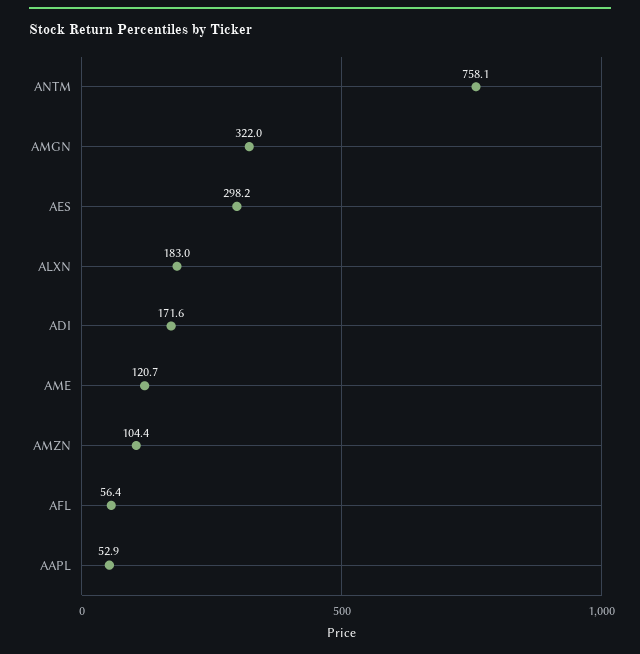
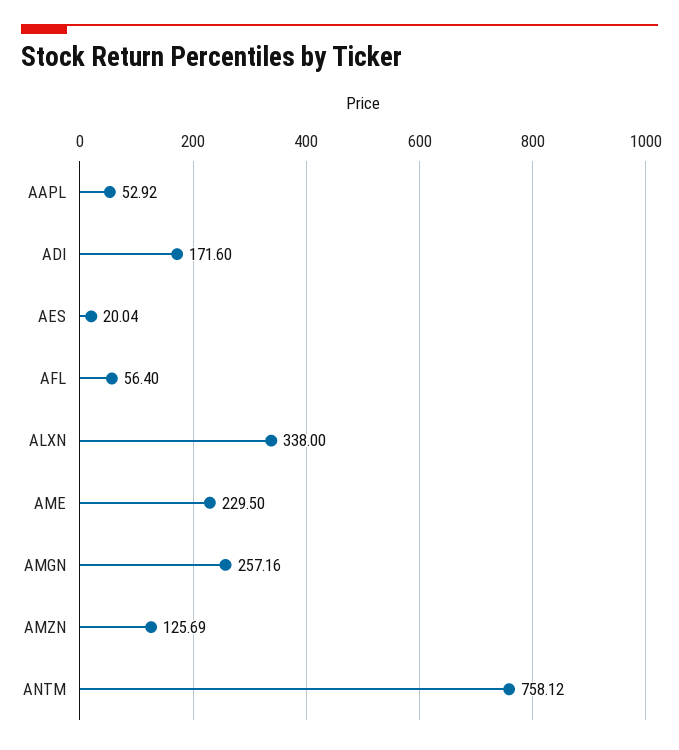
  {
    "ANTM": 758.12,
-   "AMGN": 322,
+   "AMGN": 257.16,
-   "AES": 298.2,
+   "AES": 20.04,
-   "ALXN": 183,
+   "ALXN": 338,
    "ADI": 171.6,
-   "AME": 120.7,
+   "AME": 229.5,
-   "AMZN": 104.4,
+   "AMZN": 125.69,
    "AFL": 56.4,
    "AAPL": 52.92
  }

